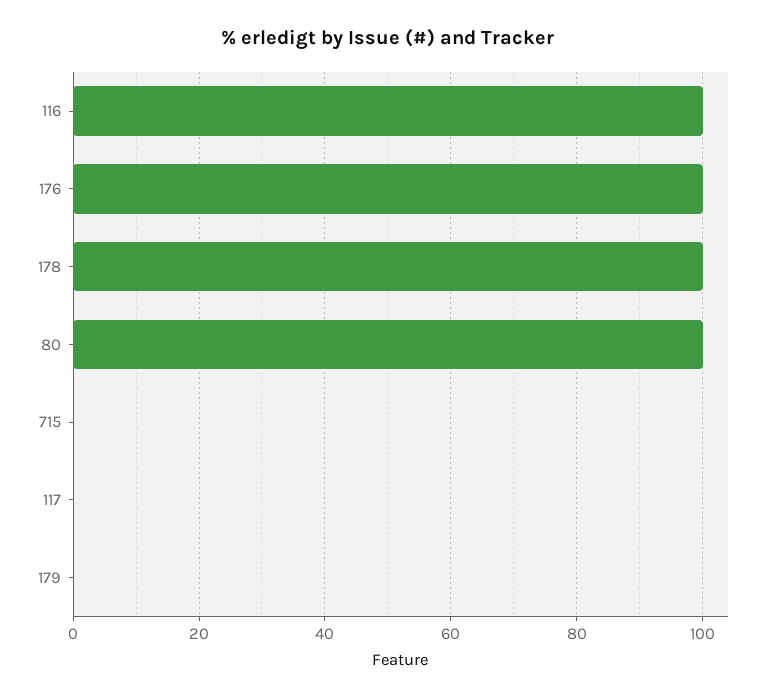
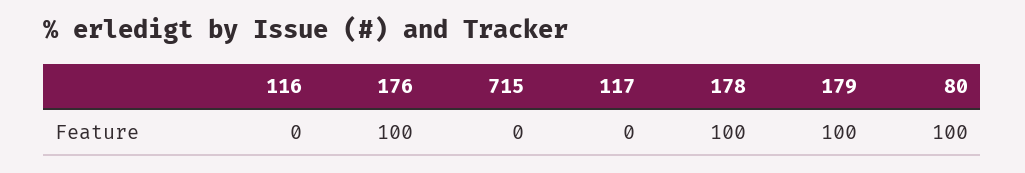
  {
-   "116": 100,
+   "116": 0,
    "176": 100,
    "178": 100,
    "80": 100,
    "715": 0,
    "117": 0,
-   "179": 0
+   "179": 100
  }

